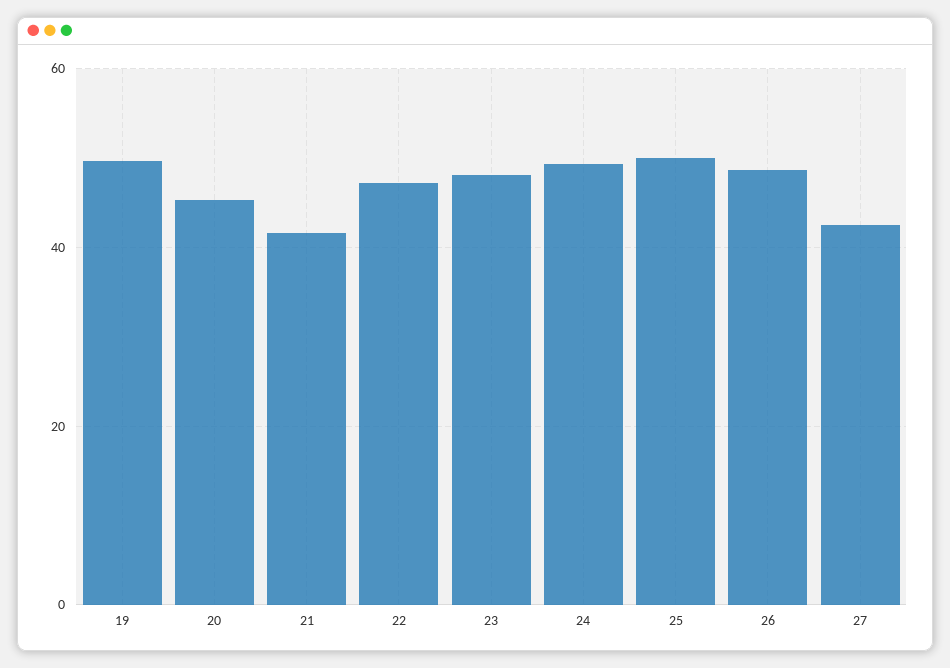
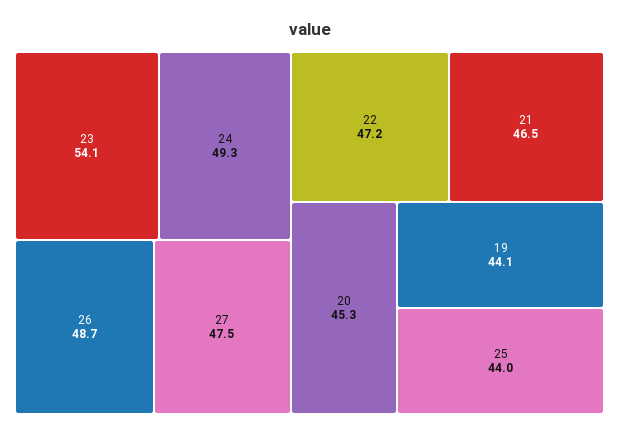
  {
-   "19": 50,
+   "19": 44.1,
    "20": 45.3,
-   "21": 42,
+   "21": 46.5,
    "22": 47.2,
-   "23": 48,
+   "23": 54.1,
    "24": 49.3,
-   "25": 50,
+   "25": 44,
    "26": 48.7,
-   "27": 42
+   "27": 47.5
  }

